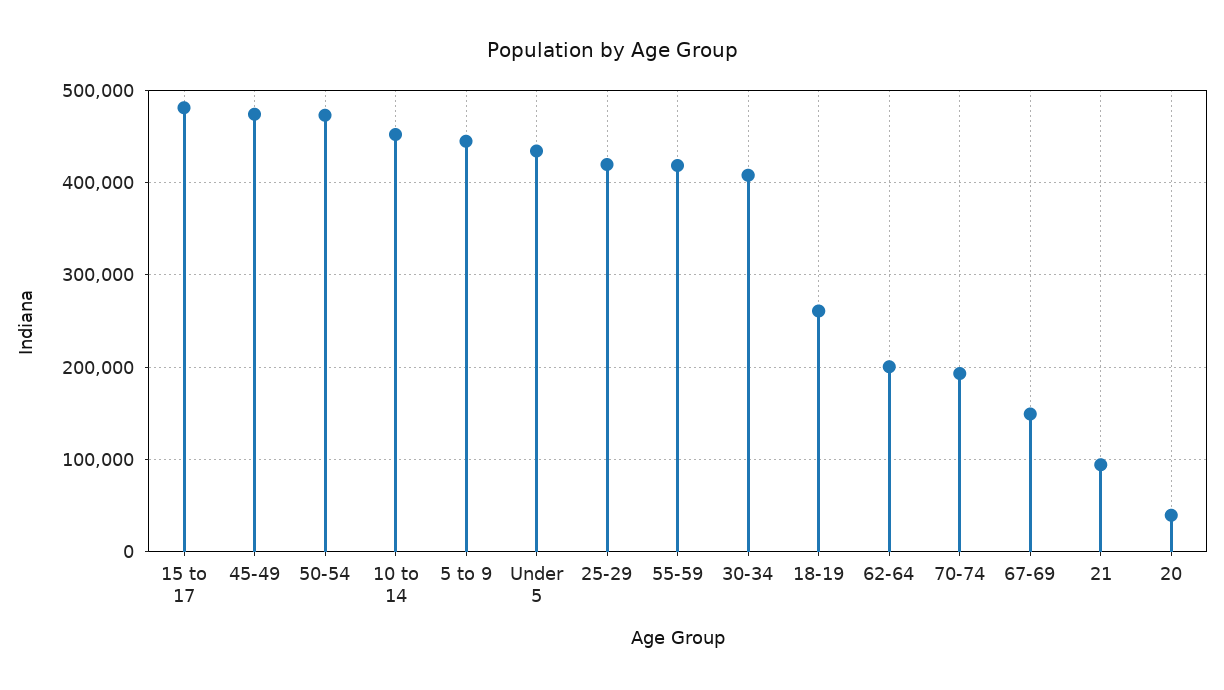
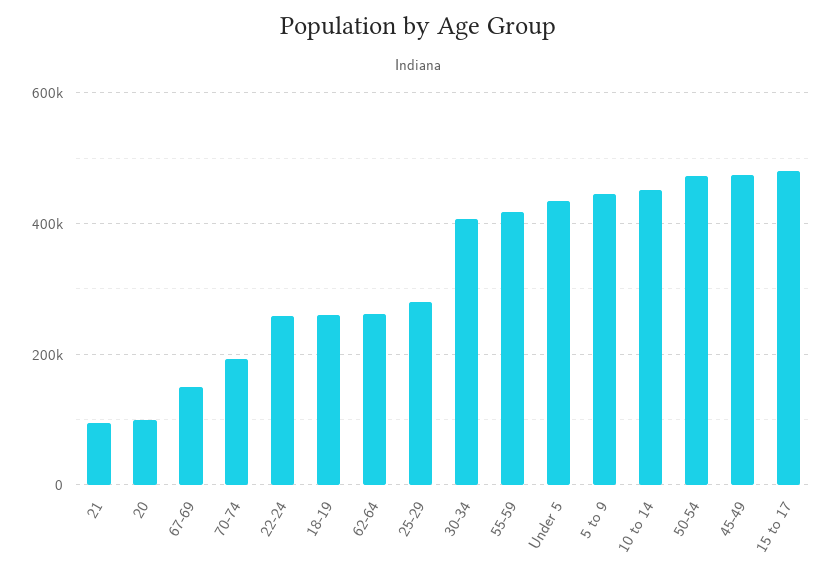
  {
    "15 to 17": 480000,
    "45-49": 470000,
    "50-54": 470000,
    "10 to 14": 450000,
    "5 to 9": 440000,
    "Under 5": 430000,
-   "25-29": 420000,
+   "25-29": 280000,
    "55-59": 420000,
    "30-34": 410000,
    "18-19": 260000,
-   "62-64": 200000,
+   "62-64": 260000,
    "70-74": 190000,
    "67-69": 150000,
    "21": 90000,
-   "20": 40000
+   "20": 100000,
+   "22-24": 260000
  }

